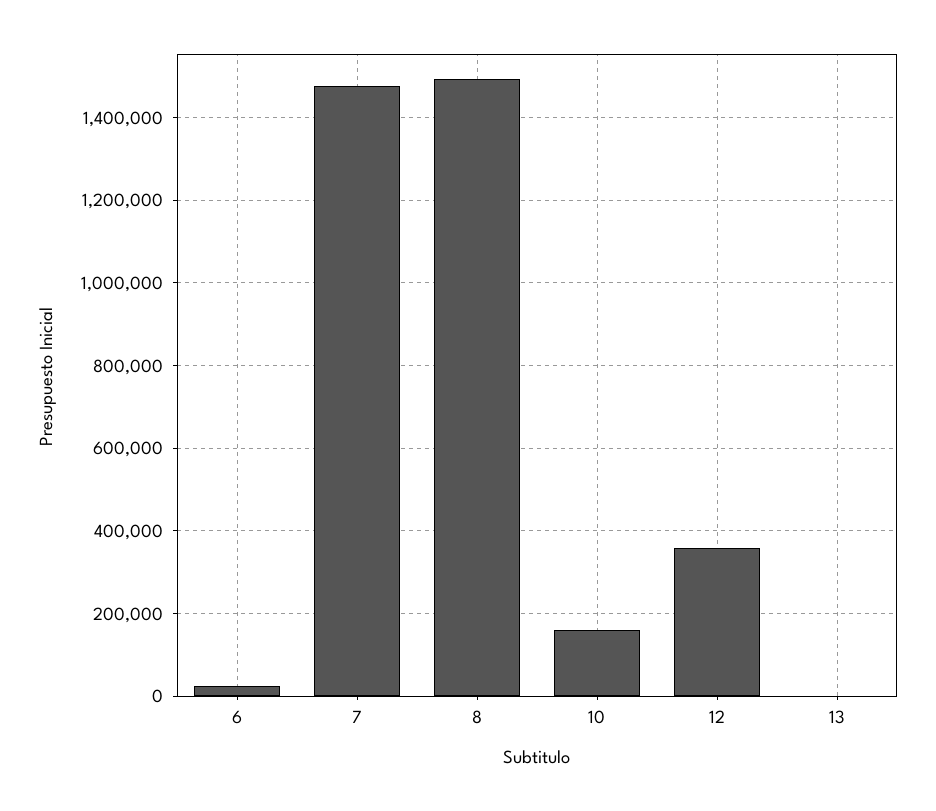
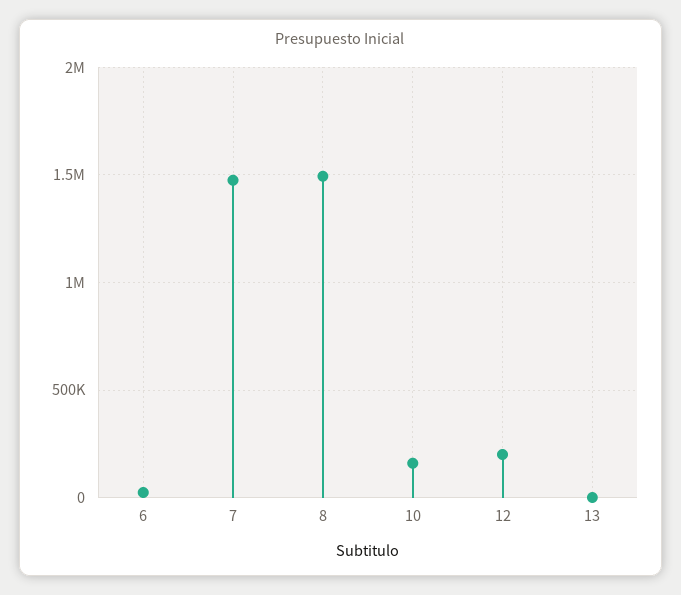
  {
    "6": 20000,
    "7": 1480000,
    "8": 1500000,
    "10": 160000,
-   "12": 360000,
+   "12": 200000,
    "13": 0
  }

